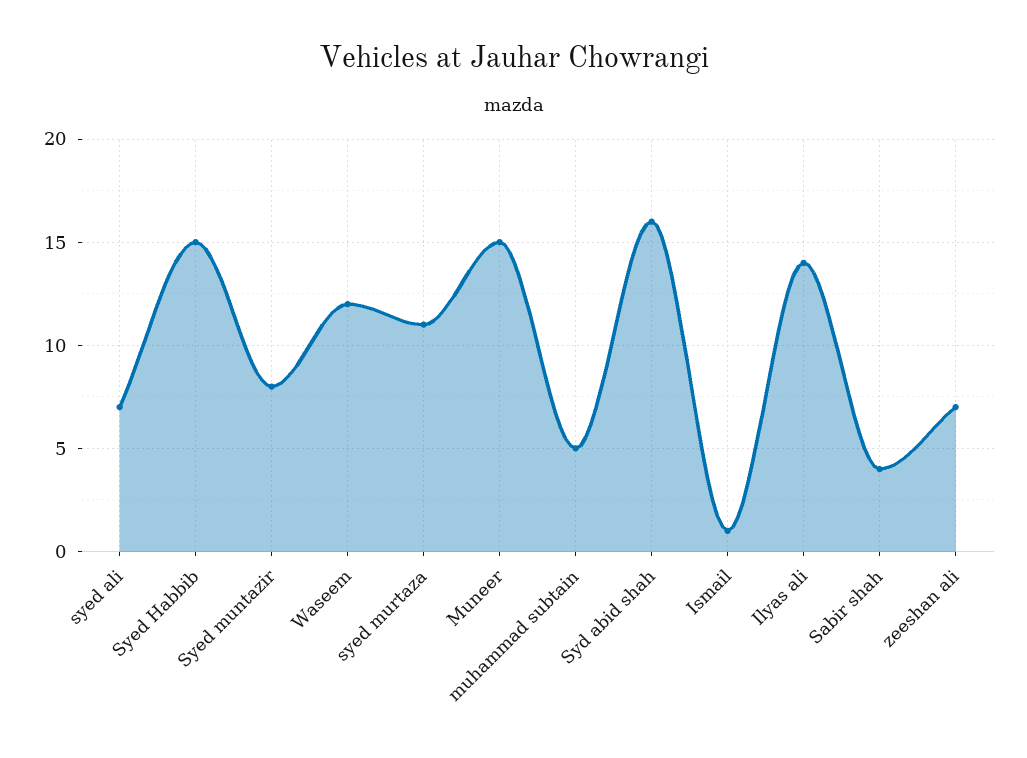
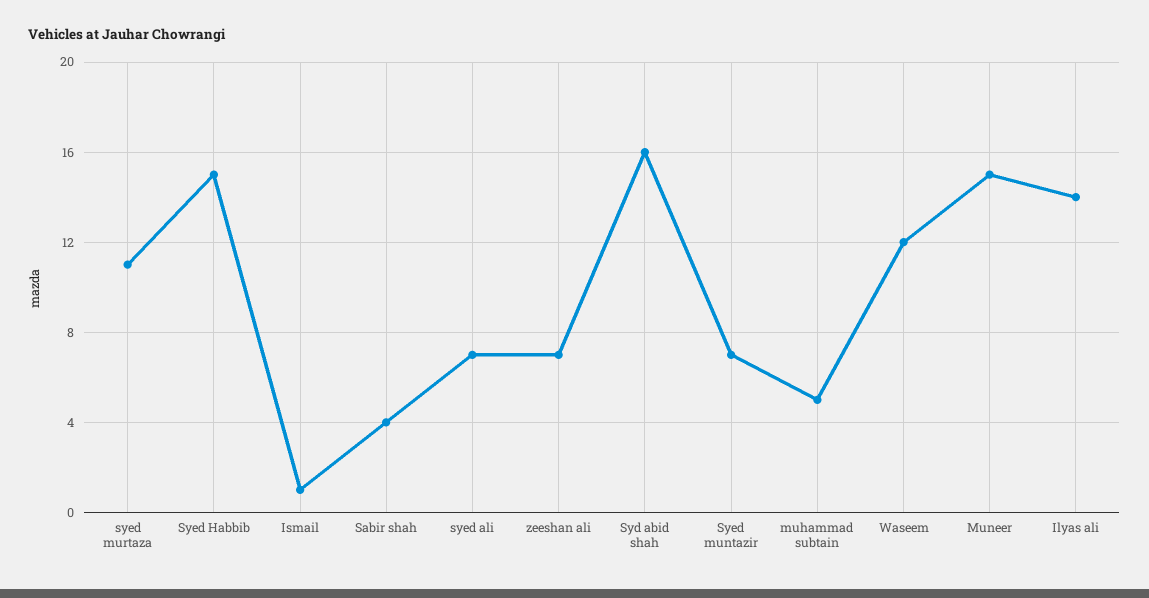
  {
    "syed ali": 7,
    "Syed Habbib": 15,
-   "Syed muntazir": 8,
+   "Syed muntazir": 7,
    "Waseem": 12,
    "syed murtaza": 11,
    "Muneer": 15,
    "muhammad subtain": 5,
    "Syd abid shah": 16,
    "Ismail": 1,
    "Ilyas ali": 14,
    "Sabir shah": 4,
    "zeeshan ali": 7
  }

